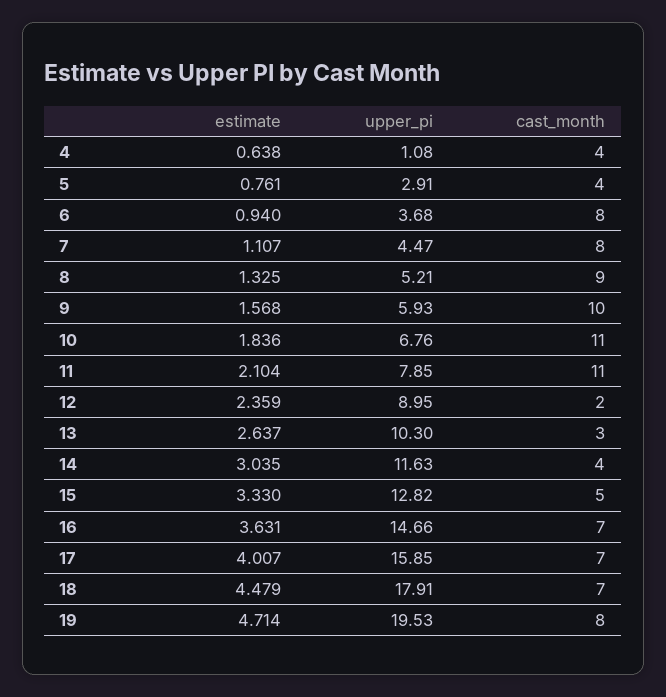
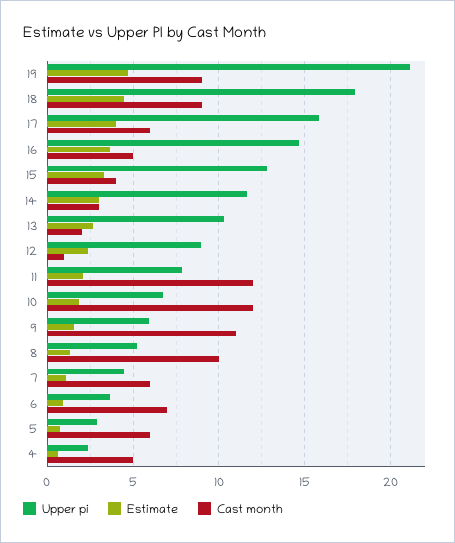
  {
    "estimate": {
      "4": 0.638,
      "5": 0.761,
      "6": 0.94,
      "7": 1.107,
      "8": 1.325,
      "9": 1.568,
      "10": 1.836,
      "11": 2.104,
      "12": 2.359,
      "13": 2.637,
      "14": 3.035,
      "15": 3.33,
      "16": 3.631,
      "17": 4.007,
      "18": 4.479,
      "19": 4.714
    },
    "upper_pi": {
-     "4": 1.08,
+     "4": 2.5,
      "5": 2.91,
      "6": 3.68,
      "7": 4.47,
      "8": 5.21,
      "9": 5.93,
      "10": 6.76,
      "11": 7.85,
      "12": 8.95,
      "13": 10.3,
      "14": 11.63,
      "15": 12.82,
      "16": 14.66,
      "17": 15.85,
      "18": 17.91,
-     "19": 19.53
+     "19": 21
    },
    "cast_month": {
-     "4": 4,
+     "4": 5,
-     "5": 4,
+     "5": 6,
-     "6": 8,
+     "6": 7,
-     "7": 8,
+     "7": 6,
-     "8": 9,
+     "8": 10,
-     "9": 10,
+     "9": 11,
-     "10": 11,
+     "10": 12,
-     "11": 11,
+     "11": 12,
-     "12": 2,
+     "12": 1,
-     "13": 3,
+     "13": 2,
-     "14": 4,
+     "14": 3,
-     "15": 5,
+     "15": 4,
-     "16": 7,
+     "16": 5,
-     "17": 7,
+     "17": 6,
-     "18": 7,
+     "18": 9,
-     "19": 8
+     "19": 9
    }
  }

